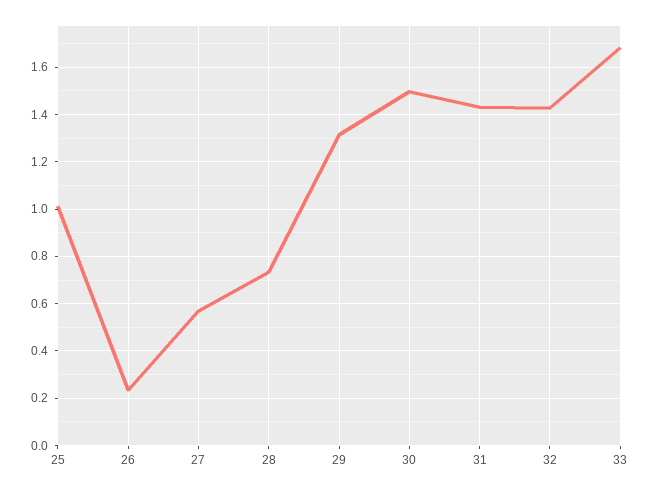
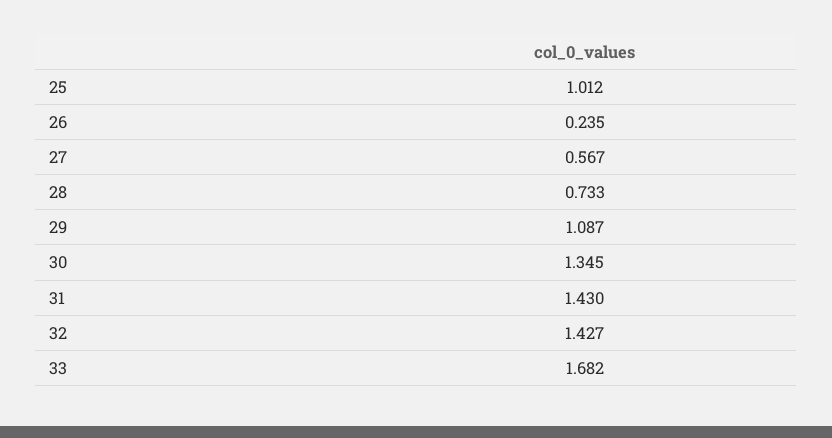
  {
    "25": 1.012,
    "26": 0.235,
    "27": 0.567,
    "28": 0.733,
-   "29": 1.3,
+   "29": 1.087,
-   "30": 1.5,
+   "30": 1.345,
    "31": 1.43,
    "32": 1.427,
    "33": 1.682
  }

